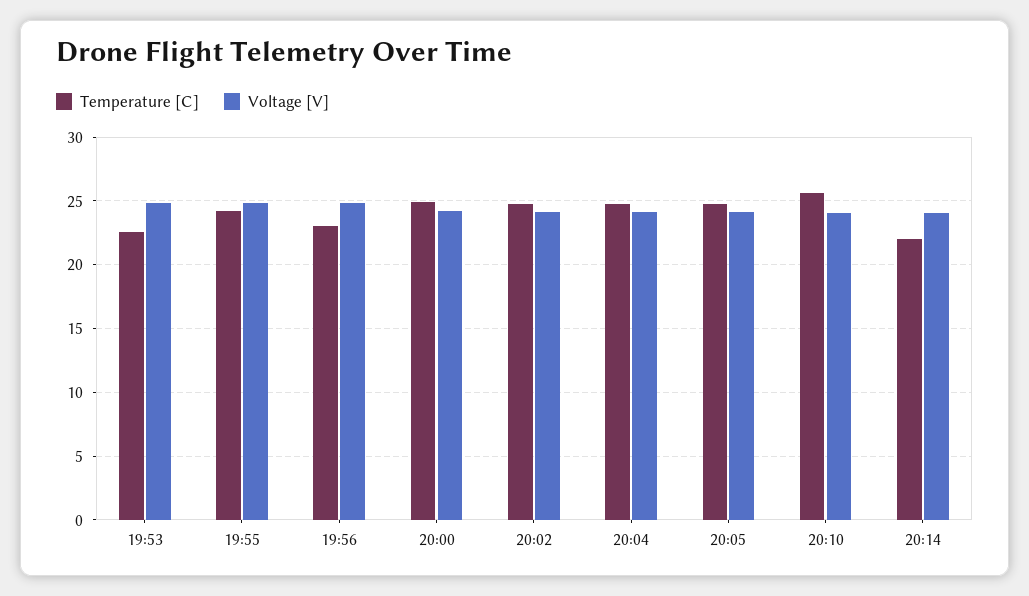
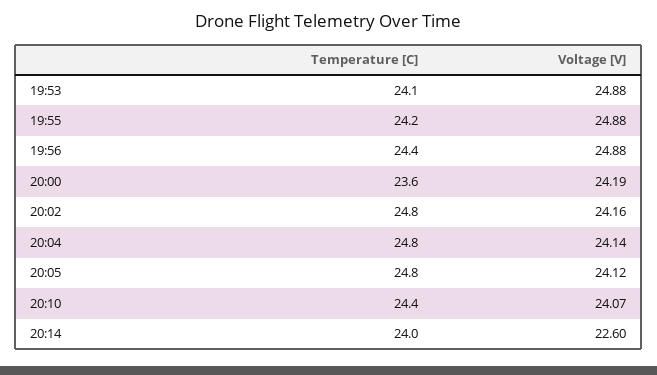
  {
    "Temperature [C]": {
-     "19:53": 22.5,
+     "19:53": 24.1,
      "19:55": 24.2,
-     "19:56": 23,
+     "19:56": 24.4,
-     "20:00": 25,
+     "20:00": 23.6,
      "20:02": 24.8,
      "20:04": 24.8,
      "20:05": 24.8,
-     "20:10": 25.5,
+     "20:10": 24.4,
-     "20:14": 22
+     "20:14": 24
    },
    "Voltage [V]": {
      "19:53": 24.88,
      "19:55": 24.88,
      "19:56": 24.88,
      "20:00": 24.19,
      "20:02": 24.16,
      "20:04": 24.14,
      "20:05": 24.12,
      "20:10": 24.07,
-     "20:14": 24
+     "20:14": 22.6
    }
  }

